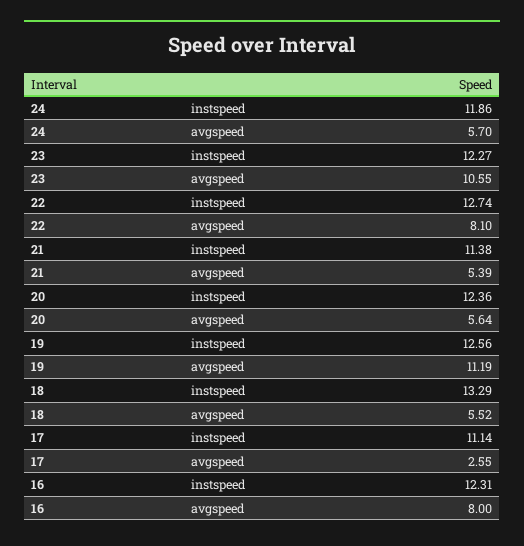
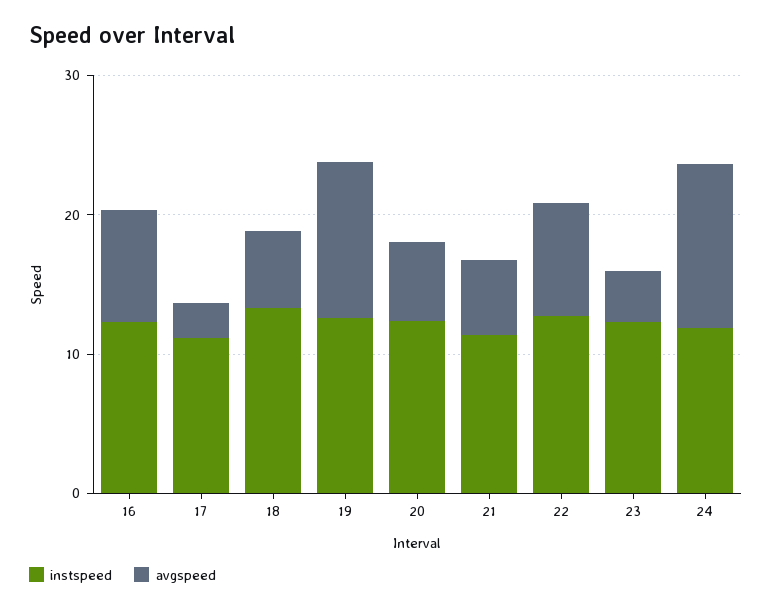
  {
    "instspeed": {
      "24": 11.86,
      "23": 12.27,
      "22": 12.74,
      "21": 11.38,
      "20": 12.36,
      "19": 12.56,
      "18": 13.29,
      "17": 11.14,
      "16": 12.31
    },
    "avgspeed": {
-     "24": 5.7,
+     "24": 12,
-     "23": 10.55,
+     "23": 4,
      "22": 8.1,
      "21": 5.39,
      "20": 5.64,
      "19": 11.19,
      "18": 5.52,
      "17": 2.55,
      "16": 8
    }
  }

